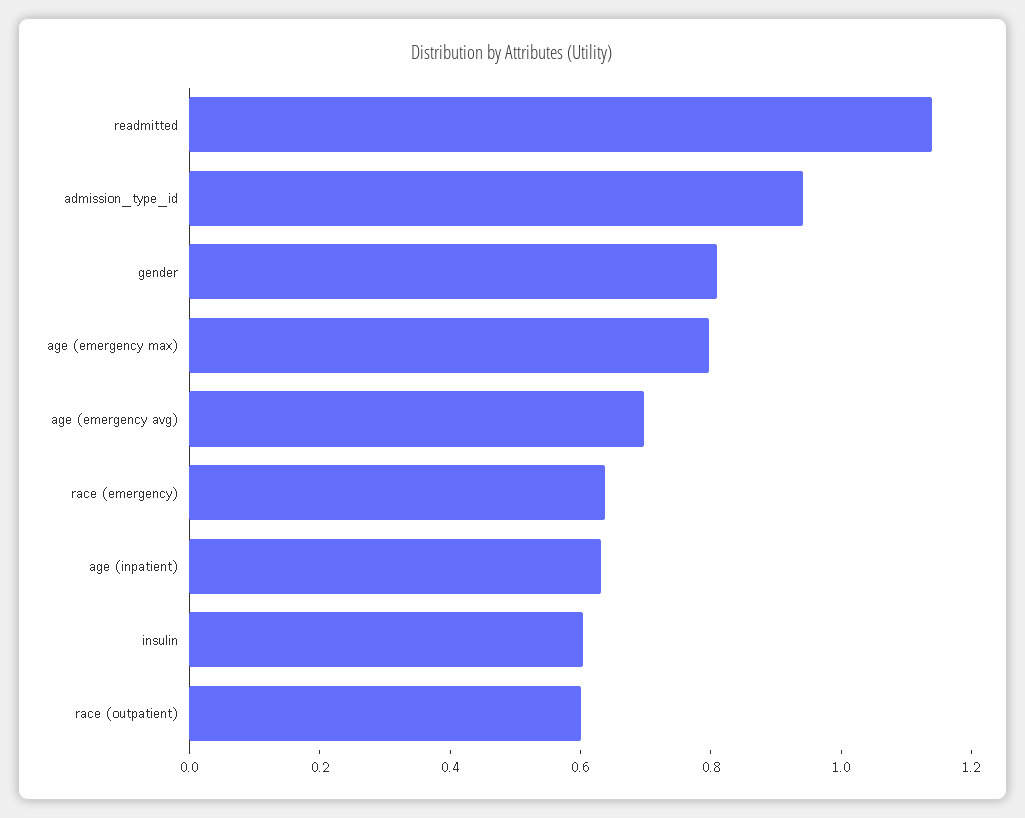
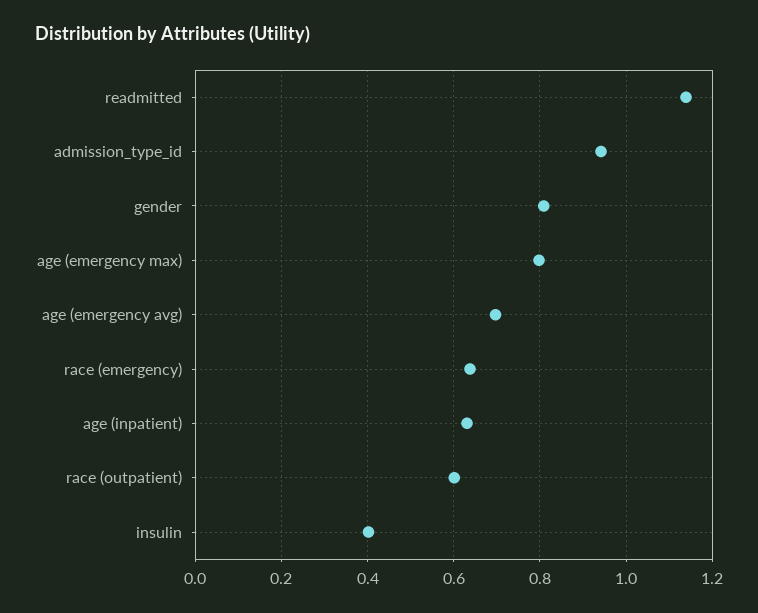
  {
    "readmitted": 1.14,
    "admission_type_id": 0.94,
    "gender": 0.8,
    "age (emergency max)": 0.8,
    "age (emergency avg)": 0.7,
    "race (emergency)": 0.64,
    "age (inpatient)": 0.64,
-   "insulin": 0.6,
+   "insulin": 0.4,
    "race (outpatient)": 0.6
  }

